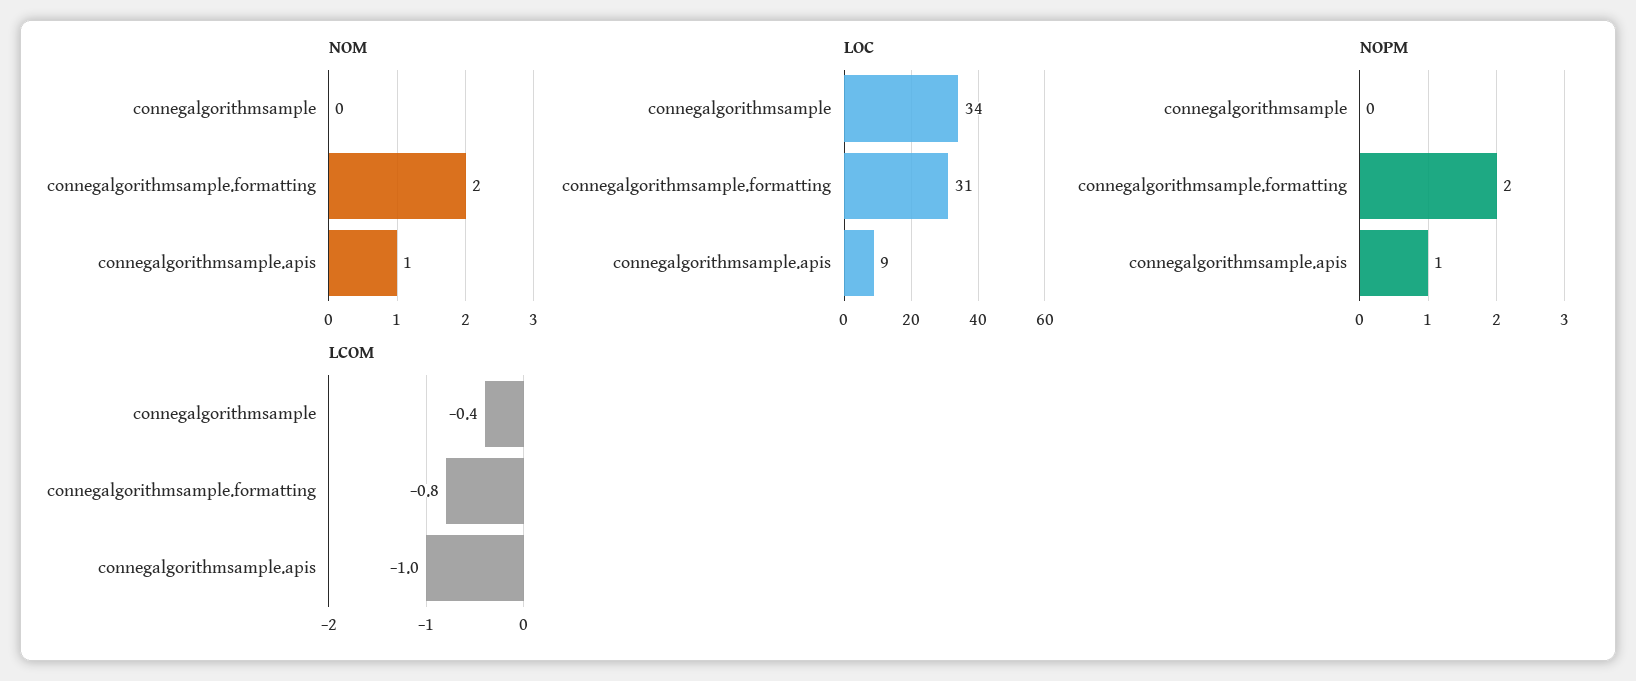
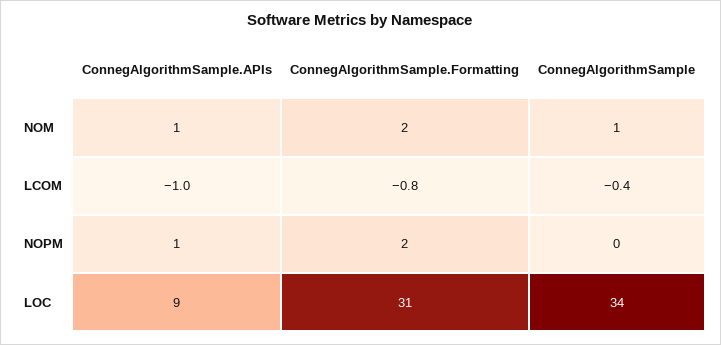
  {
    "NOM": {
-     "connegalgorithmsample": 0,
+     "connegalgorithmsample": 1,
      "connegalgorithmsample.formatting": 2,
      "connegalgorithmsample.apis": 1
    },
    "LOC": {
      "connegalgorithmsample": 34,
      "connegalgorithmsample.formatting": 31,
      "connegalgorithmsample.apis": 9
    },
    "NOPM": {
      "connegalgorithmsample": 0,
      "connegalgorithmsample.formatting": 2,
      "connegalgorithmsample.apis": 1
    },
    "LCOM": {
      "connegalgorithmsample": -0.4,
      "connegalgorithmsample.formatting": -0.8,
      "connegalgorithmsample.apis": -1
    }
  }

